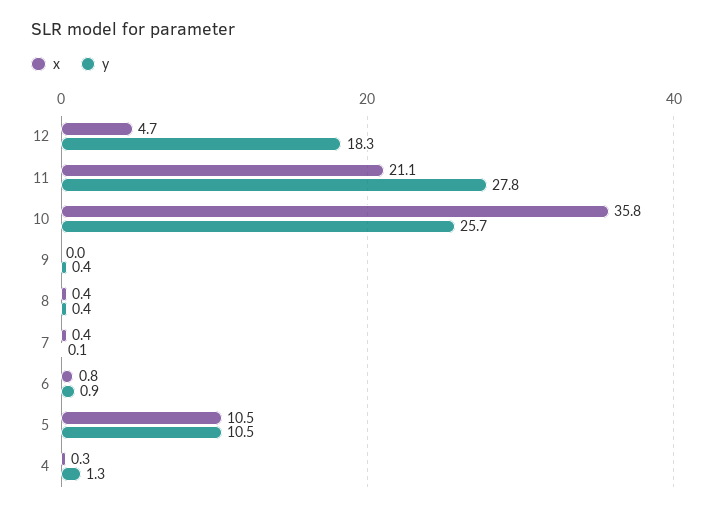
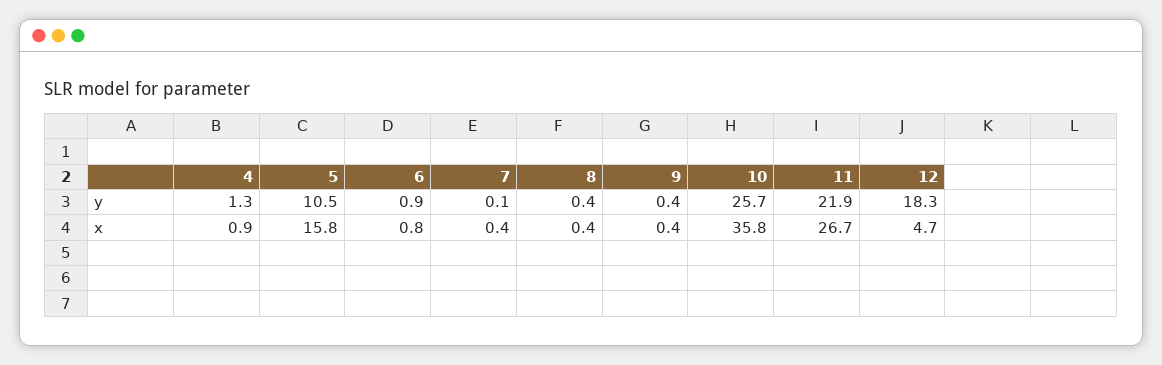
  {
    "x": {
      "12": 4.7,
-     "11": 21.1,
+     "11": 26.7,
      "10": 35.8,
-     "9": 0,
+     "9": 0.4,
      "8": 0.4,
      "7": 0.4,
      "6": 0.8,
-     "5": 10.5,
+     "5": 15.8,
-     "4": 0.3
+     "4": 0.9
    },
    "y": {
      "12": 18.3,
-     "11": 27.8,
+     "11": 21.9,
      "10": 25.7,
      "9": 0.4,
      "8": 0.4,
      "7": 0.1,
      "6": 0.9,
      "5": 10.5,
      "4": 1.3
    }
  }

